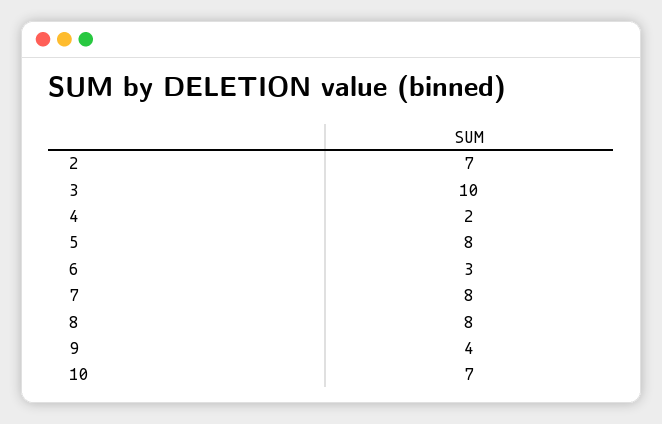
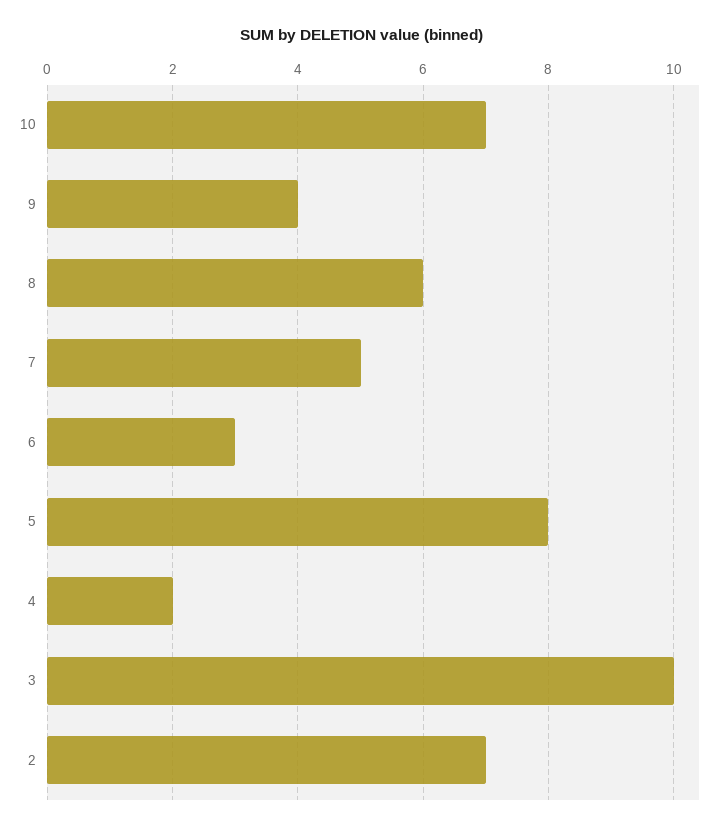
  {
    "2": 7,
    "3": 10,
    "4": 2,
    "5": 8,
    "6": 3,
-   "7": 8,
+   "7": 5,
-   "8": 8,
+   "8": 6,
    "9": 4,
    "10": 7
  }

